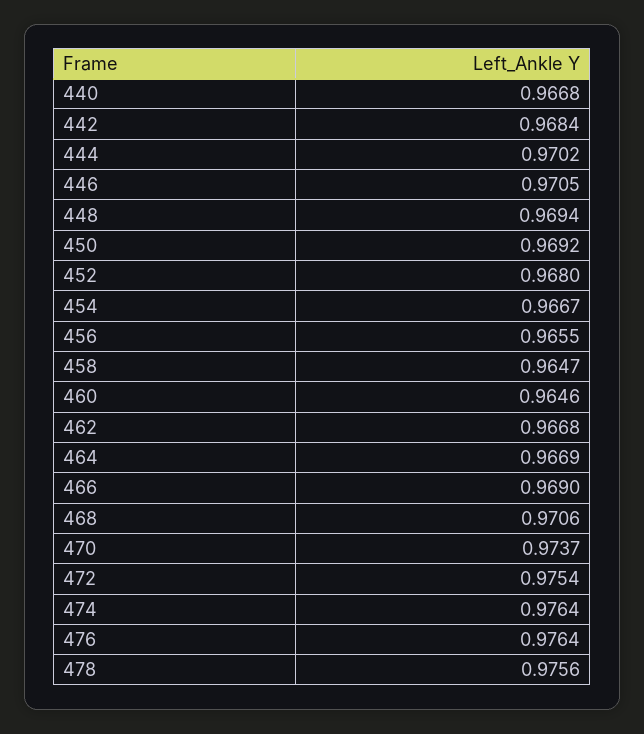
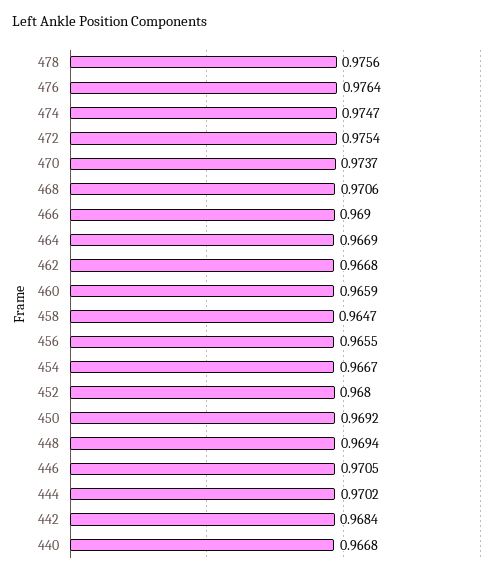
  {
    "440": 0.9668,
    "442": 0.9684,
    "444": 0.9702,
    "446": 0.9705,
    "448": 0.9694,
    "450": 0.9692,
    "452": 0.968,
    "454": 0.9667,
    "456": 0.9655,
    "458": 0.9647,
-   "460": 0.9646,
+   "460": 0.9659,
    "462": 0.9668,
    "464": 0.9669,
    "466": 0.969,
    "468": 0.9706,
    "470": 0.9737,
    "472": 0.9754,
-   "474": 0.9764,
+   "474": 0.9747,
    "476": 0.9764,
    "478": 0.9756
  }

